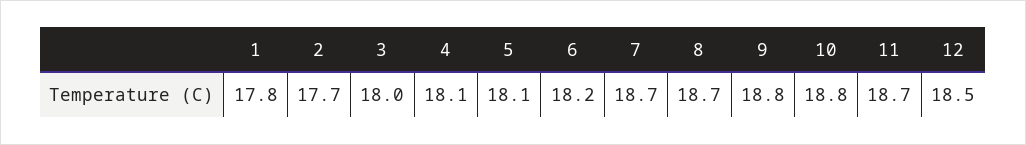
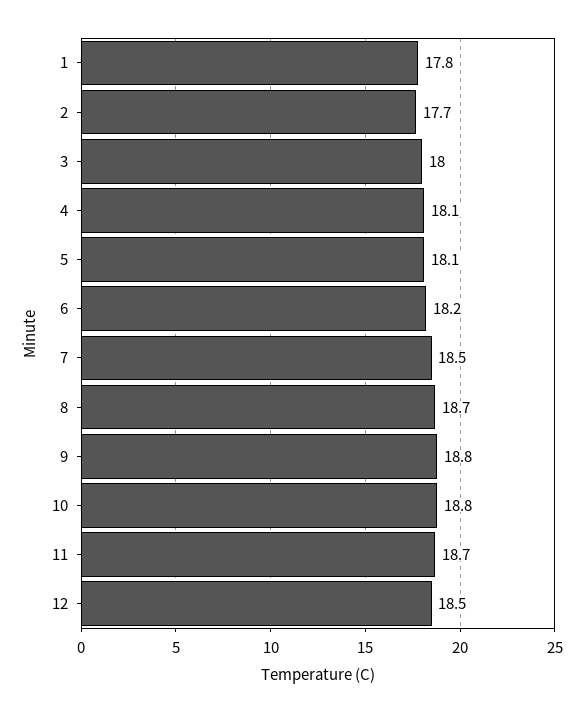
  {
    "1": 17.8,
    "2": 17.7,
    "3": 18,
    "4": 18.1,
    "5": 18.1,
    "6": 18.2,
-   "7": 18.7,
+   "7": 18.5,
    "8": 18.7,
    "9": 18.8,
    "10": 18.8,
    "11": 18.7,
    "12": 18.5
  }

